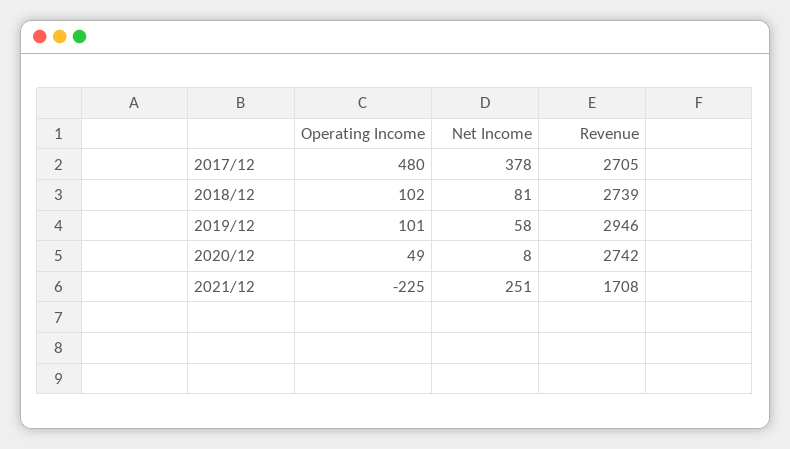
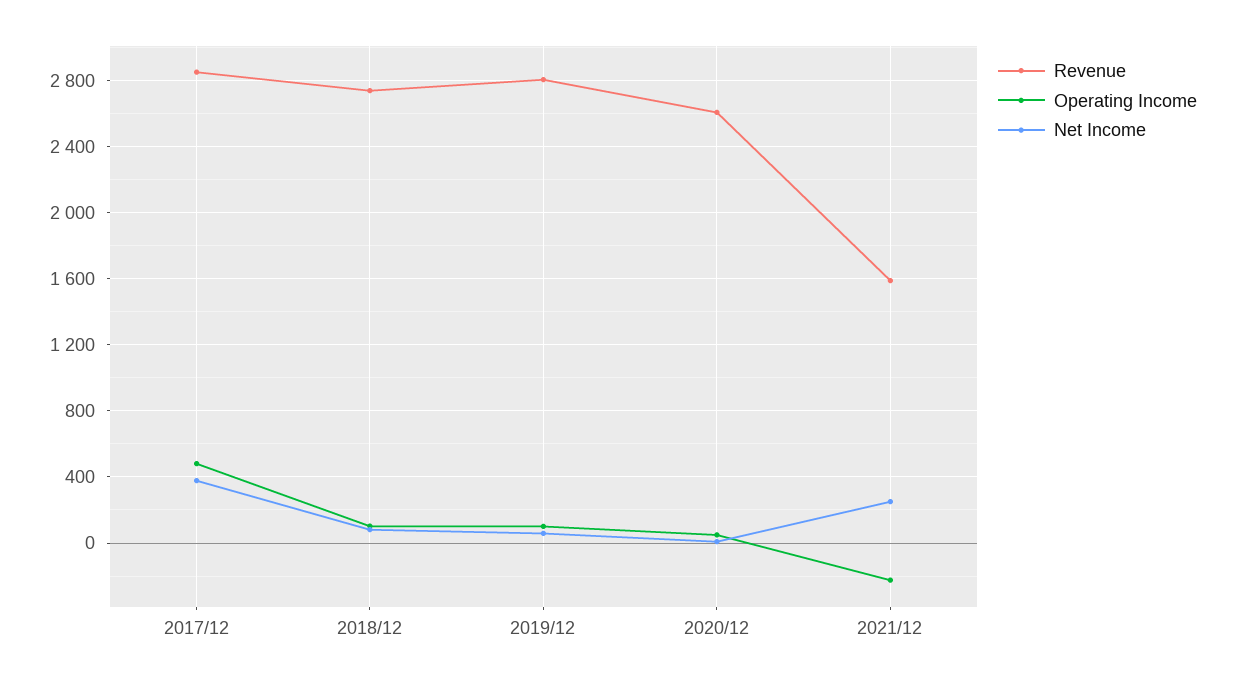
  {
    "Operating Income": {
      "2017/12": 480,
      "2018/12": 102,
      "2019/12": 101,
      "2020/12": 49,
      "2021/12": -225
    },
    "Net Income": {
      "2017/12": 378,
      "2018/12": 81,
      "2019/12": 58,
      "2020/12": 8,
      "2021/12": 251
    },
    "Revenue": {
-     "2017/12": 2705,
+     "2017/12": 2850,
      "2018/12": 2739,
-     "2019/12": 2946,
+     "2019/12": 2800,
-     "2020/12": 2742,
+     "2020/12": 2600,
-     "2021/12": 1708
+     "2021/12": 1600
    }
  }

